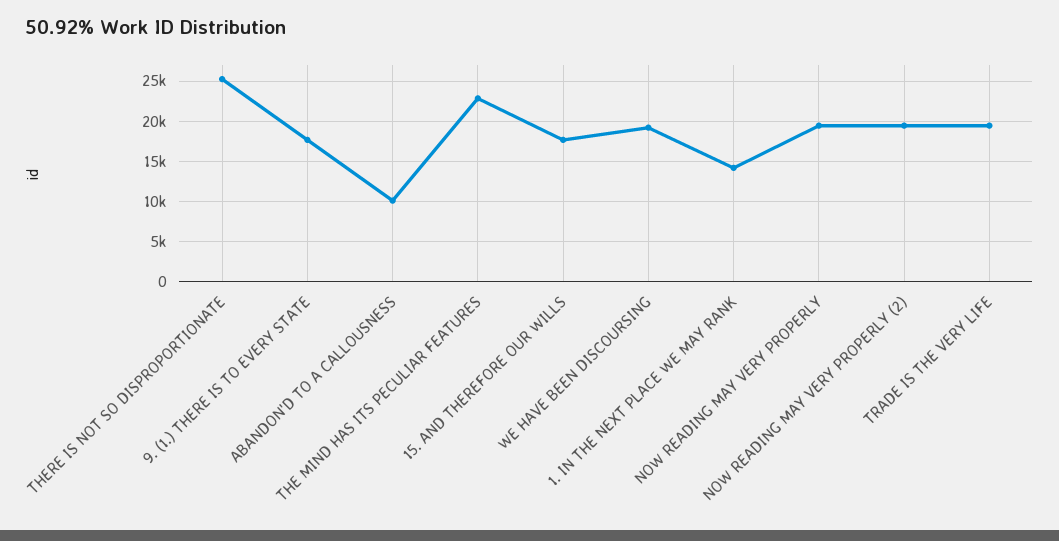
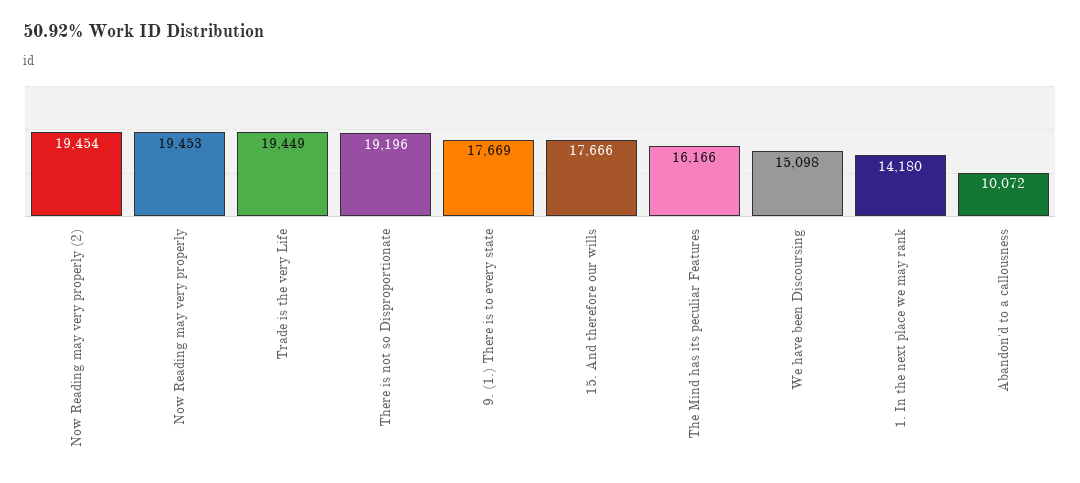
  {
-   "THERE IS NOT SO DISPROPORTIONATE": 25000,
+   "THERE IS NOT SO DISPROPORTIONATE": 19196,
    "9. (1.) THERE IS TO EVERY STATE": 17669,
    "ABANDON'D TO A CALLOUSNESS": 10072,
-   "THE MIND HAS ITS PECULIAR FEATURES": 23000,
+   "THE MIND HAS ITS PECULIAR FEATURES": 16166,
    "15. AND THEREFORE OUR WILLS": 17666,
-   "WE HAVE BEEN DISCOURSING": 19000,
+   "WE HAVE BEEN DISCOURSING": 15098,
    "1. IN THE NEXT PLACE WE MAY RANK": 14180,
    "NOW READING MAY VERY PROPERLY": 19453,
    "NOW READING MAY VERY PROPERLY (2)": 19454,
    "TRADE IS THE VERY LIFE": 19449
  }

